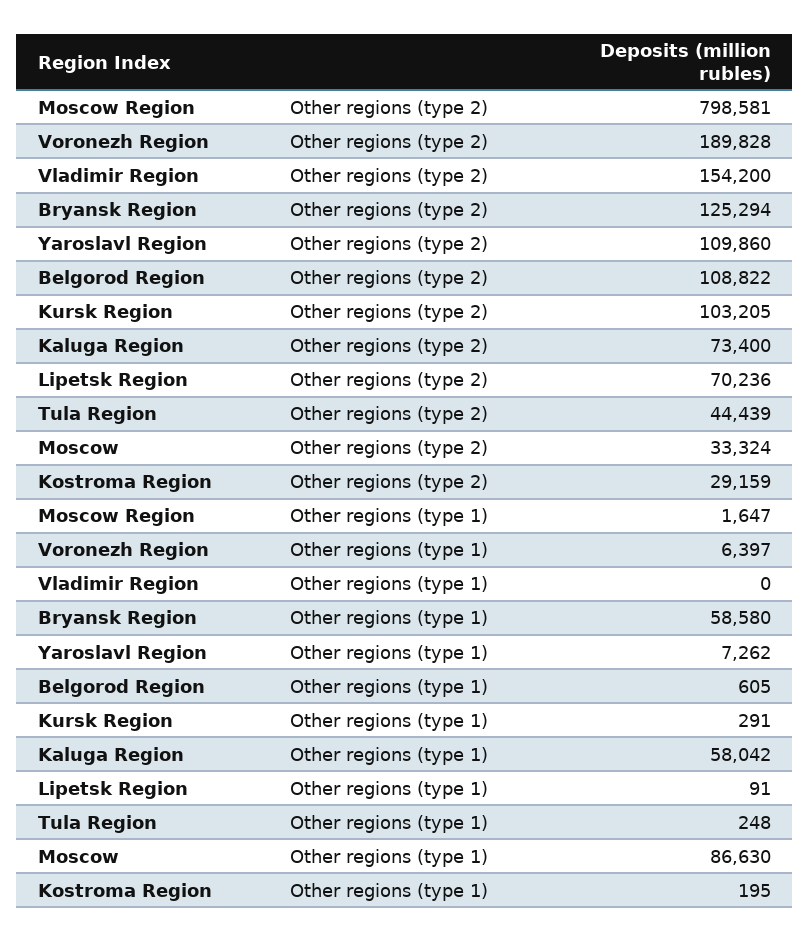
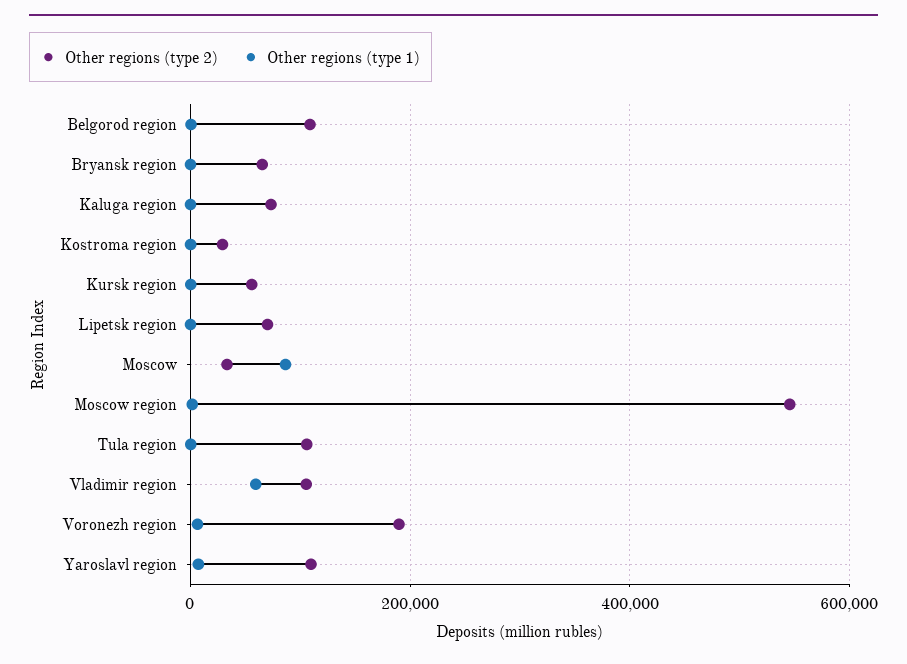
  {
    "Other regions (type 2)": {
-     "Moscow Region": 798581,
+     "Moscow Region": 540000,
      "Voronezh Region": 189828,
-     "Vladimir Region": 154200,
+     "Vladimir Region": 100000,
-     "Bryansk Region": 125294,
+     "Bryansk Region": 60000,
      "Yaroslavl Region": 109860,
      "Belgorod Region": 108822,
-     "Kursk Region": 103205,
+     "Kursk Region": 60000,
      "Kaluga Region": 73400,
      "Lipetsk Region": 70236,
-     "Tula Region": 44439,
+     "Tula Region": 100000,
      "Moscow": 33324,
      "Kostroma Region": 29159
    },
    "Other regions (type 1)": {
      "Moscow Region": 1647,
      "Voronezh Region": 6397,
-     "Vladimir Region": 0,
+     "Vladimir Region": 60000,
-     "Bryansk Region": 58580,
+     "Bryansk Region": 0,
      "Yaroslavl Region": 7262,
      "Belgorod Region": 605,
      "Kursk Region": 291,
-     "Kaluga Region": 58042,
+     "Kaluga Region": 0,
      "Lipetsk Region": 91,
      "Tula Region": 248,
      "Moscow": 86630,
      "Kostroma Region": 195
    }
  }

